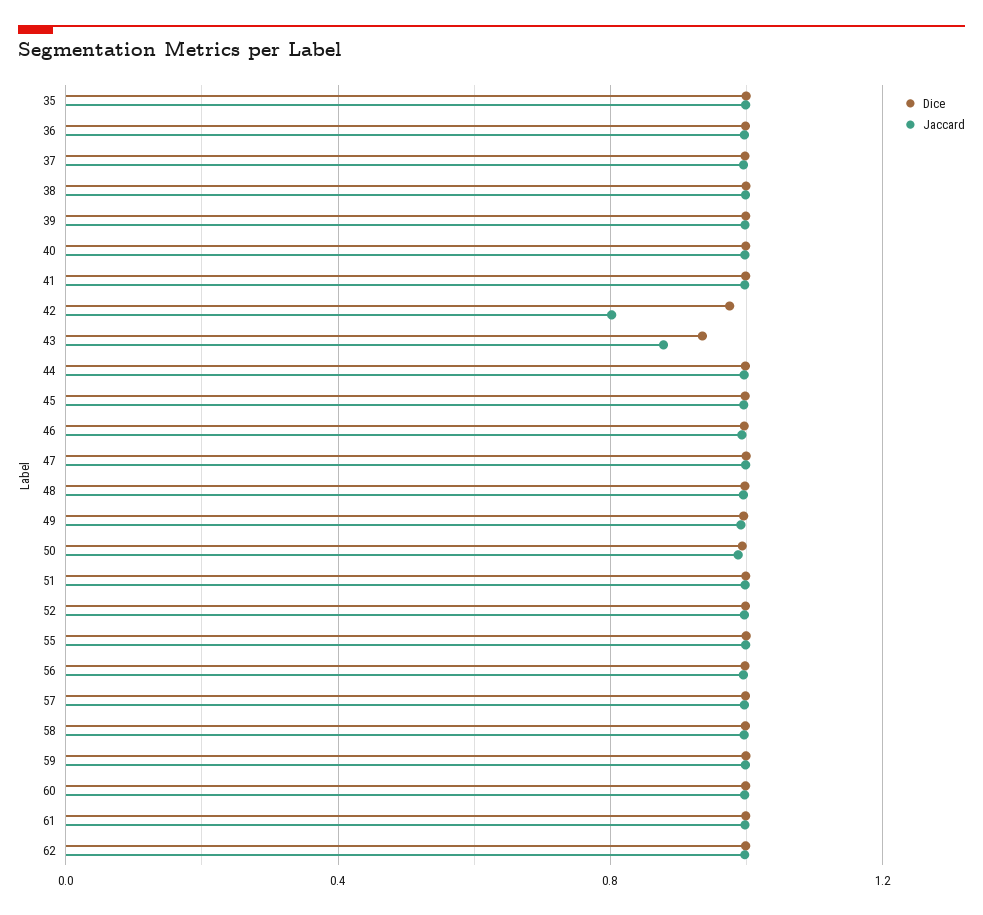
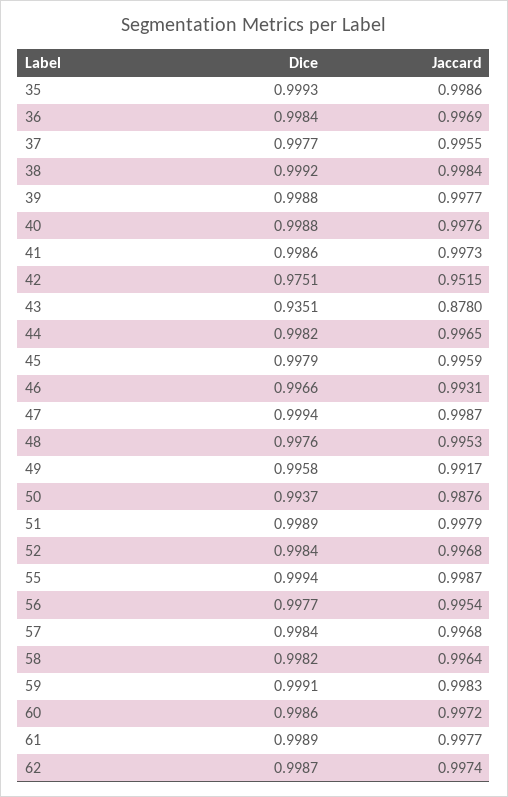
  {
    "Dice": {
      "35": 0.9993,
      "36": 0.9984,
      "37": 0.9977,
      "38": 0.9992,
      "39": 0.9988,
      "40": 0.9988,
      "41": 0.9986,
      "42": 0.9751,
      "43": 0.9351,
      "44": 0.9982,
      "45": 0.9979,
      "46": 0.9966,
      "47": 0.9994,
      "48": 0.9976,
      "49": 0.9958,
      "50": 0.9937,
      "51": 0.9989,
      "52": 0.9984,
      "55": 0.9994,
      "56": 0.9977,
      "57": 0.9984,
      "58": 0.9982,
      "59": 0.9991,
      "60": 0.9986,
      "61": 0.9989,
      "62": 0.9987
    },
    "Jaccard": {
      "35": 0.9986,
      "36": 0.9969,
      "37": 0.9955,
      "38": 0.9984,
      "39": 0.9977,
      "40": 0.9976,
      "41": 0.9973,
-     "42": 0.8,
+     "42": 0.9515,
      "43": 0.878,
      "44": 0.9965,
      "45": 0.9959,
      "46": 0.9931,
      "47": 0.9987,
      "48": 0.9953,
      "49": 0.9917,
      "50": 0.9876,
      "51": 0.9979,
      "52": 0.9968,
      "55": 0.9987,
      "56": 0.9954,
      "57": 0.9968,
      "58": 0.9964,
      "59": 0.9983,
      "60": 0.9972,
      "61": 0.9977,
      "62": 0.9974
    }
  }

